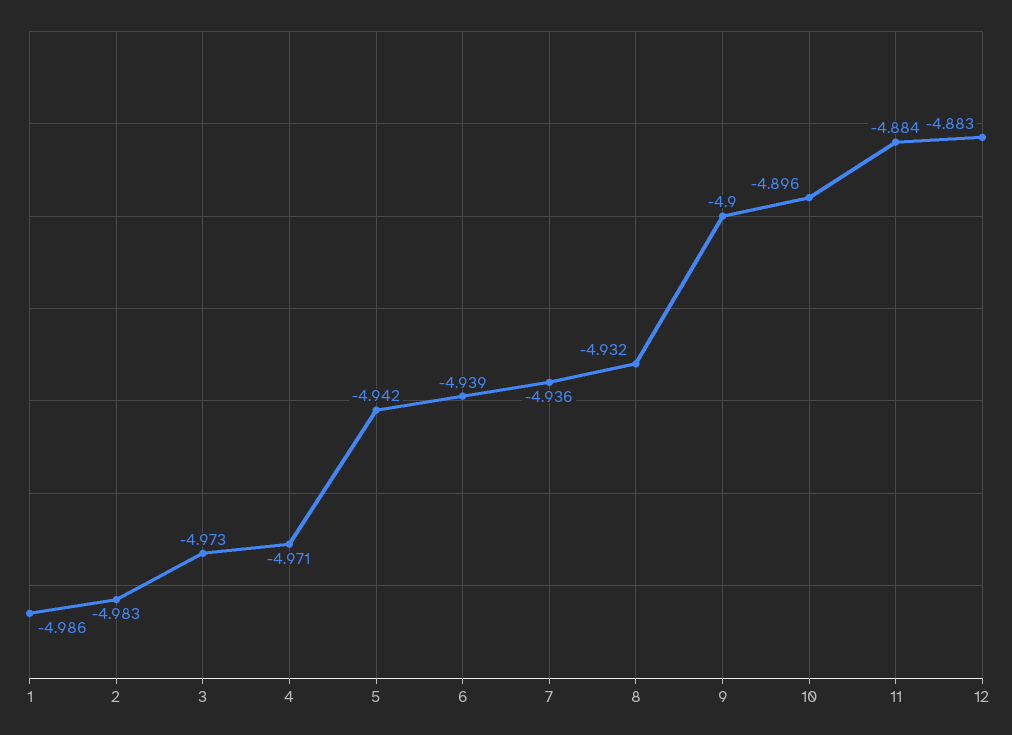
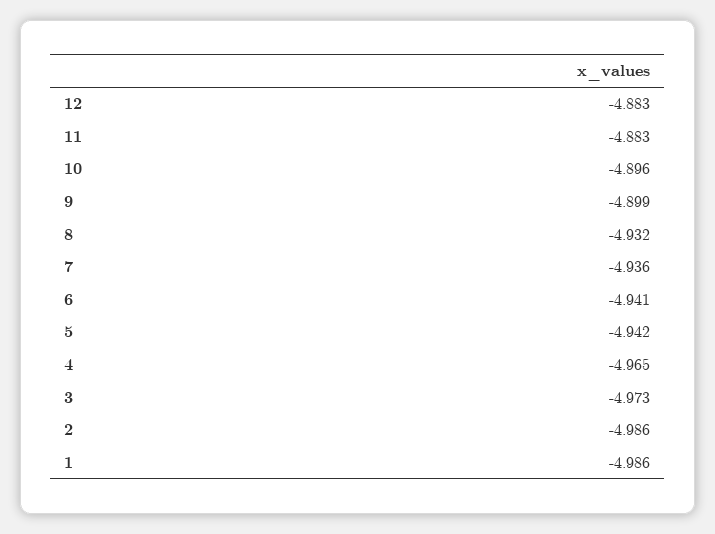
  {
    "1": -4.986,
-   "2": -4.983,
+   "2": -4.986,
    "3": -4.973,
-   "4": -4.971,
+   "4": -4.965,
    "5": -4.942,
-   "6": -4.939,
+   "6": -4.941,
    "7": -4.936,
    "8": -4.932,
-   "9": -4.9,
+   "9": -4.899,
    "10": -4.896,
-   "11": -4.884,
+   "11": -4.883,
    "12": -4.883
  }

